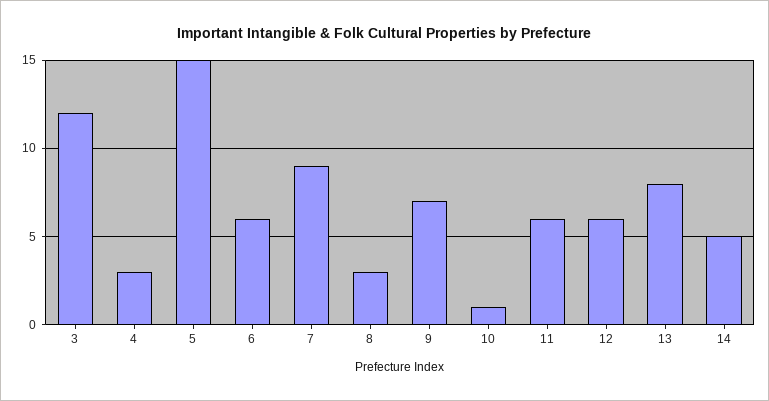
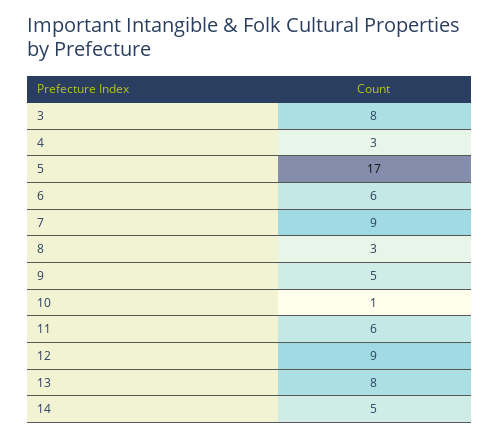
  {
-   "3": 12,
+   "3": 8,
    "4": 3,
-   "5": 15,
+   "5": 17,
    "6": 6,
    "7": 9,
    "8": 3,
-   "9": 7,
+   "9": 5,
    "10": 1,
    "11": 6,
-   "12": 6,
+   "12": 9,
    "13": 8,
    "14": 5
  }

